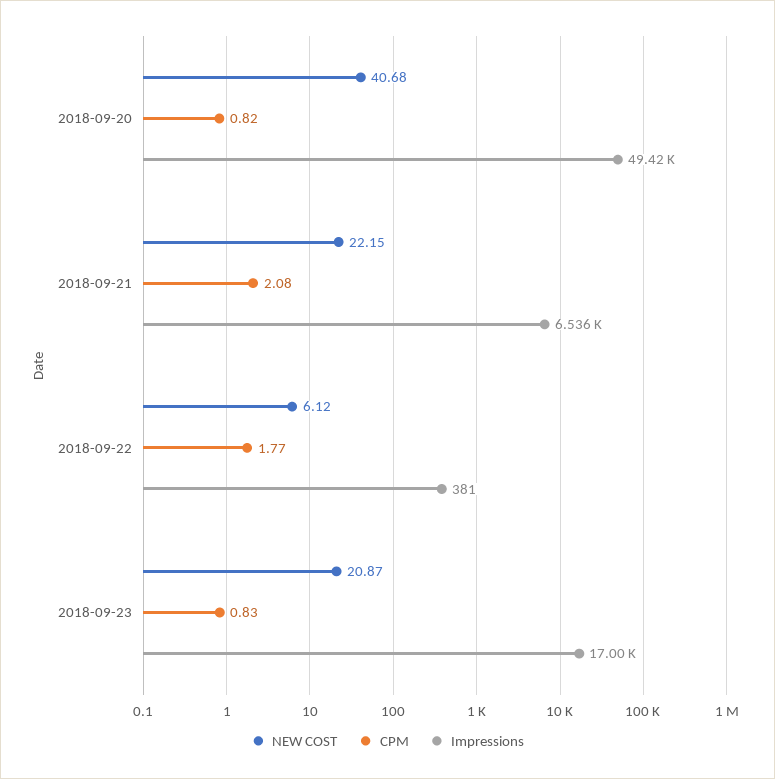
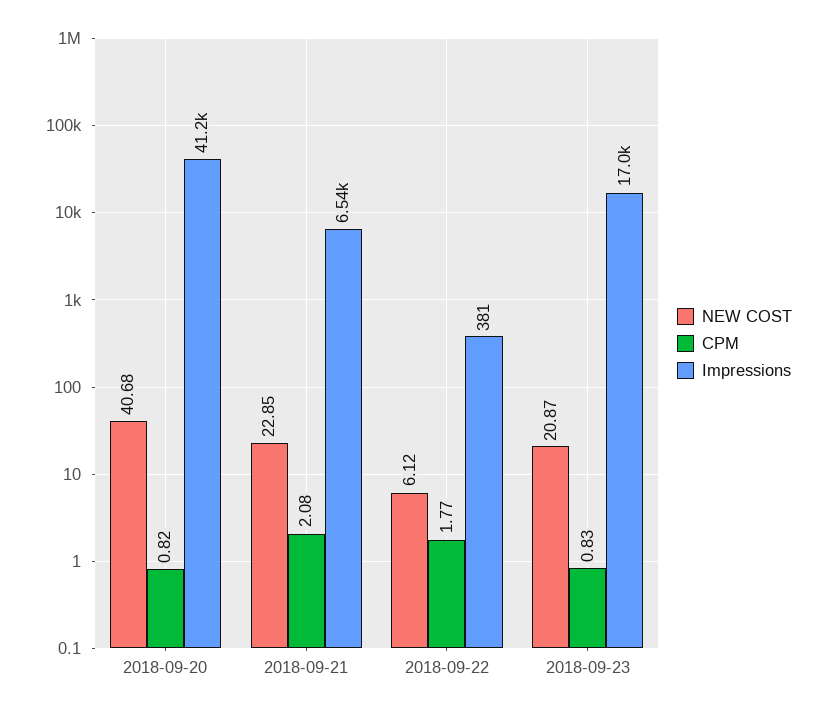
  {
    "NEW COST": {
      "2018-09-20": 40.68,
-     "2018-09-21": 22.15,
+     "2018-09-21": 22.85,
      "2018-09-22": 6.12,
      "2018-09-23": 20.87
    },
    "CPM": {
      "2018-09-20": 0.82,
      "2018-09-21": 2.08,
      "2018-09-22": 1.77,
      "2018-09-23": 0.83
    },
    "Impressions": {
-     "2018-09-20": 49420,
+     "2018-09-20": 41200,
      "2018-09-21": 6536,
      "2018-09-22": 381,
      "2018-09-23": 17000
    }
  }

